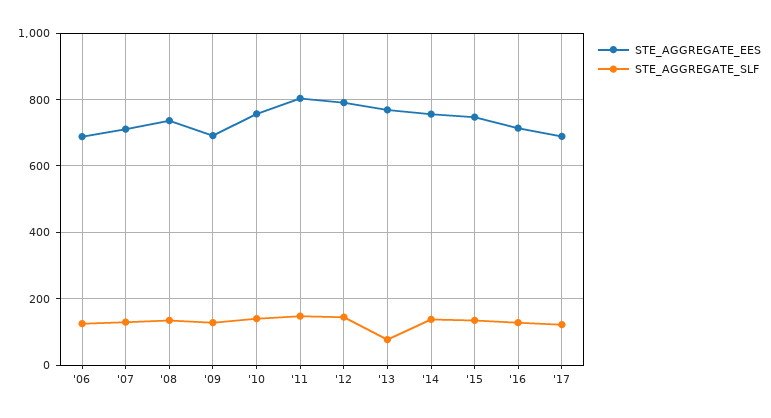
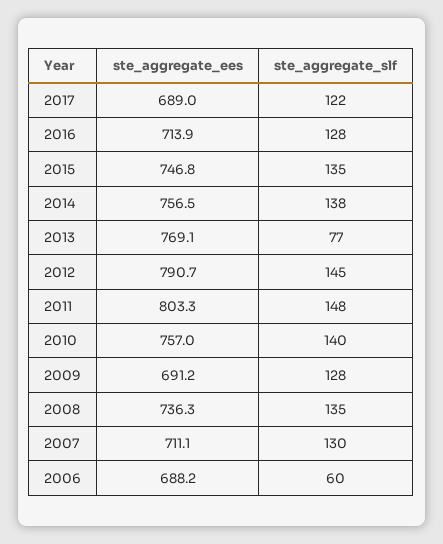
  {
    "STE_AGGREGATE_EES": {
      "'06": 688.2,
      "'07": 711.1,
      "'08": 736.3,
      "'09": 691.2,
      "'10": 757,
      "'11": 803.3,
      "'12": 790.7,
      "'13": 769.1,
      "'14": 756.5,
      "'15": 746.8,
      "'16": 713.9,
      "'17": 689
    },
    "STE_AGGREGATE_SLF": {
-     "'06": 120,
+     "'06": 60,
      "'07": 130,
      "'08": 135,
      "'09": 128,
      "'10": 140,
      "'11": 148,
      "'12": 145,
      "'13": 77,
      "'14": 138,
      "'15": 135,
      "'16": 128,
      "'17": 122
    }
  }

